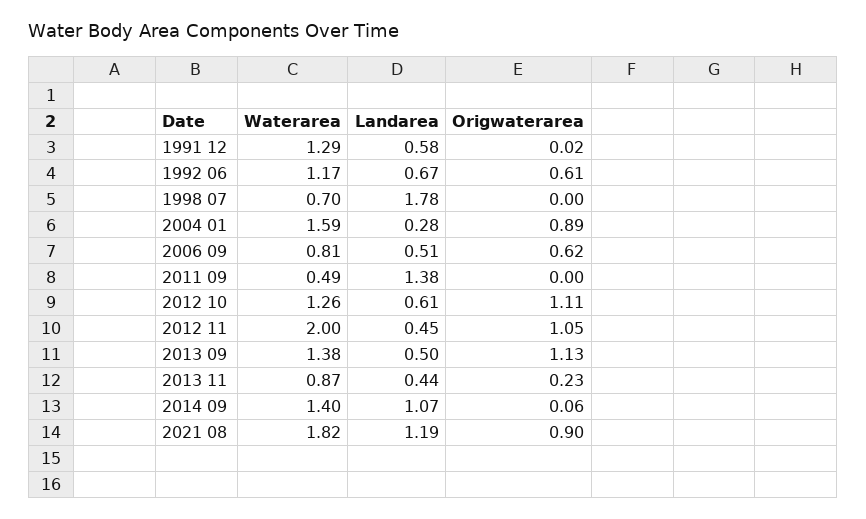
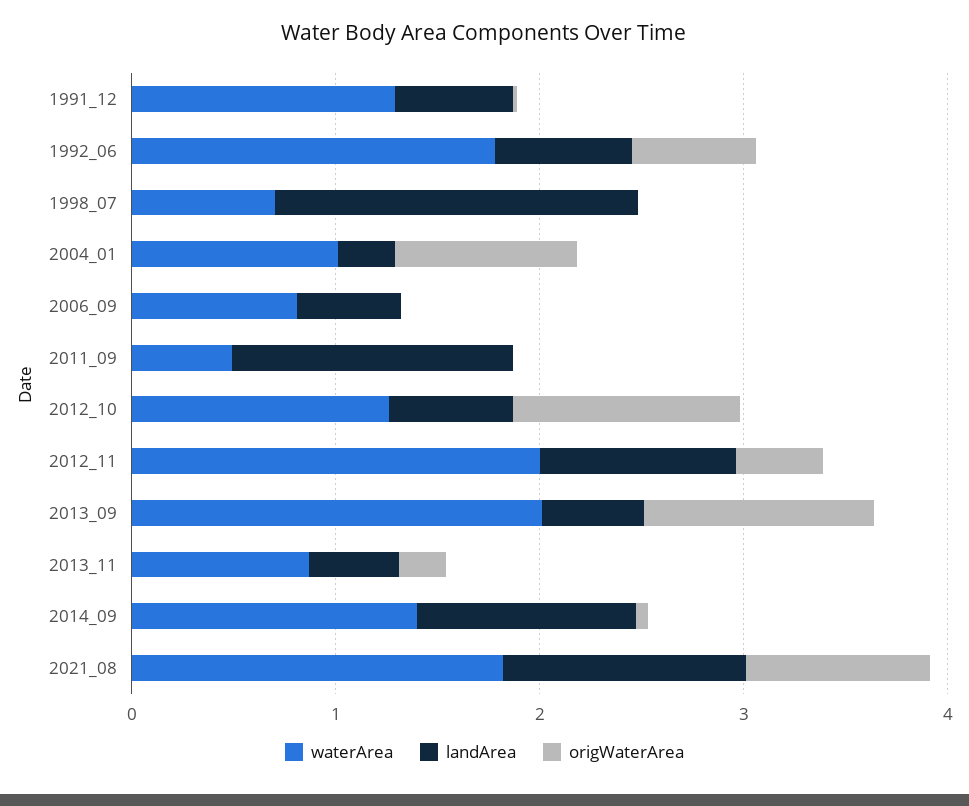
  {
    "Waterarea": {
      "1991 12": 1.29,
-     "1992 06": 1.17,
+     "1992 06": 1.8,
      "1998 07": 0.7,
-     "2004 01": 1.59,
+     "2004 01": 1,
      "2006 09": 0.81,
      "2011 09": 0.49,
      "2012 10": 1.26,
      "2012 11": 2,
-     "2013 09": 1.38,
+     "2013 09": 2,
      "2013 11": 0.87,
      "2014 09": 1.4,
      "2021 08": 1.82
    },
    "Landarea": {
      "1991 12": 0.58,
      "1992 06": 0.67,
      "1998 07": 1.78,
      "2004 01": 0.28,
      "2006 09": 0.51,
      "2011 09": 1.38,
      "2012 10": 0.61,
-     "2012 11": 0.45,
+     "2012 11": 1,
      "2013 09": 0.5,
      "2013 11": 0.44,
      "2014 09": 1.07,
      "2021 08": 1.19
    },
    "Origwaterarea": {
      "1991 12": 0.02,
      "1992 06": 0.61,
      "1998 07": 0,
      "2004 01": 0.89,
-     "2006 09": 0.62,
+     "2006 09": 0,
      "2011 09": 0,
      "2012 10": 1.11,
-     "2012 11": 1.05,
+     "2012 11": 0.4,
      "2013 09": 1.13,
      "2013 11": 0.23,
      "2014 09": 0.06,
      "2021 08": 0.9
    }
  }

